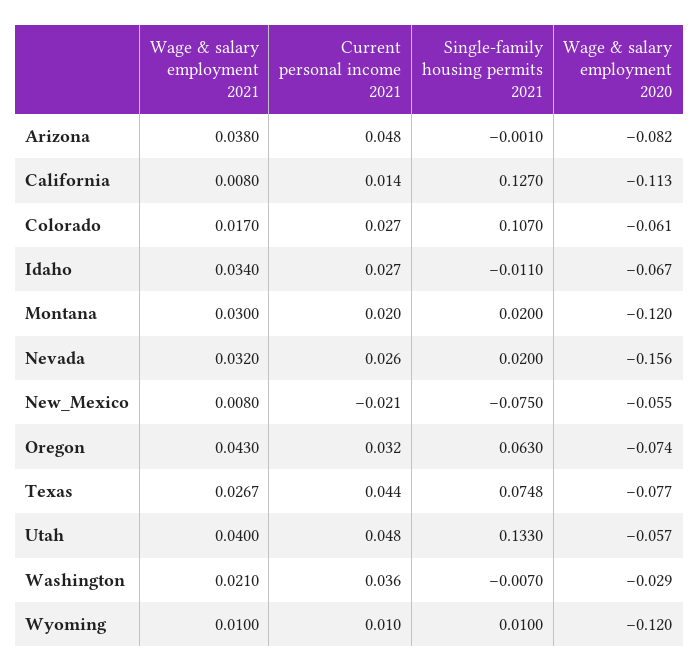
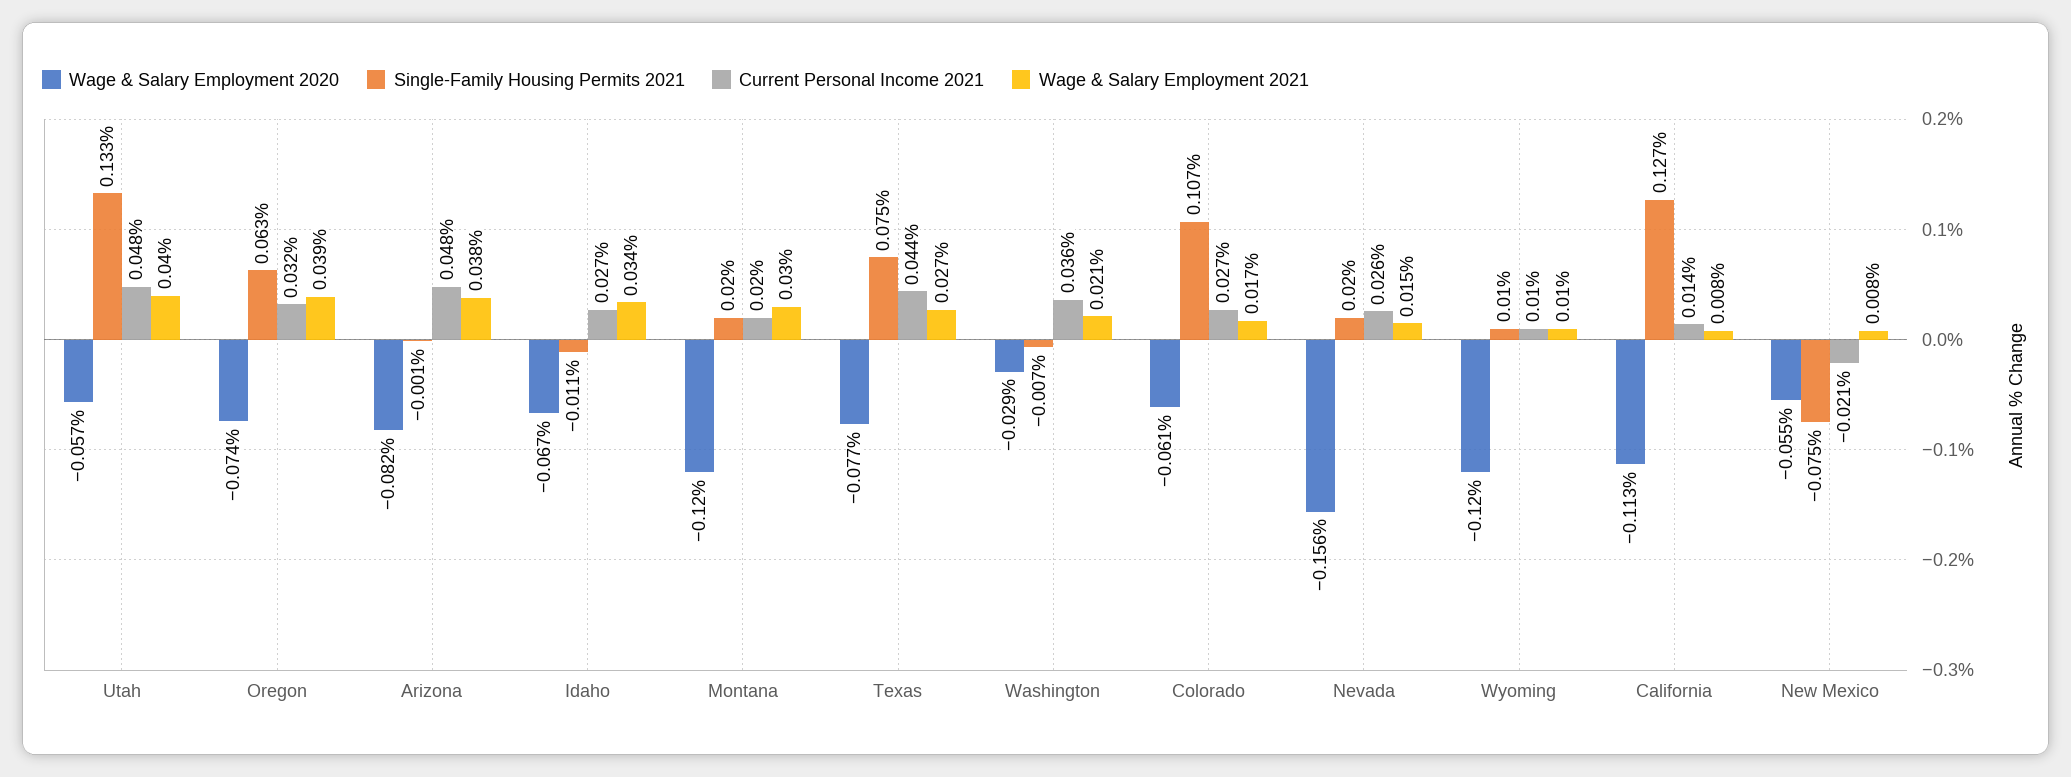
  {
    "Wage & salary employment 2021": {
      "Arizona": 0.038,
      "California": 0.008,
      "Colorado": 0.017,
      "Idaho": 0.034,
      "Montana": 0.03,
-     "Nevada": 0.032,
+     "Nevada": 0.015,
      "New_Mexico": 0.008,
-     "Oregon": 0.043,
+     "Oregon": 0.039,
      "Texas": 0.0267,
      "Utah": 0.04,
      "Washington": 0.021,
      "Wyoming": 0.01
    },
    "Current personal income 2021": {
      "Arizona": 0.048,
      "California": 0.014,
      "Colorado": 0.027,
      "Idaho": 0.027,
      "Montana": 0.02,
      "Nevada": 0.026,
      "New_Mexico": -0.021,
      "Oregon": 0.032,
      "Texas": 0.044,
      "Utah": 0.048,
      "Washington": 0.036,
      "Wyoming": 0.01
    },
    "Single-family housing permits 2021": {
      "Arizona": -0.001,
      "California": 0.127,
      "Colorado": 0.107,
      "Idaho": -0.011,
      "Montana": 0.02,
      "Nevada": 0.02,
      "New_Mexico": -0.075,
      "Oregon": 0.063,
      "Texas": 0.0748,
      "Utah": 0.133,
      "Washington": -0.007,
      "Wyoming": 0.01
    },
    "Wage & salary employment 2020": {
      "Arizona": -0.082,
      "California": -0.113,
      "Colorado": -0.061,
      "Idaho": -0.067,
      "Montana": -0.12,
      "Nevada": -0.156,
      "New_Mexico": -0.055,
      "Oregon": -0.074,
      "Texas": -0.077,
      "Utah": -0.057,
      "Washington": -0.029,
      "Wyoming": -0.12
    }
  }

